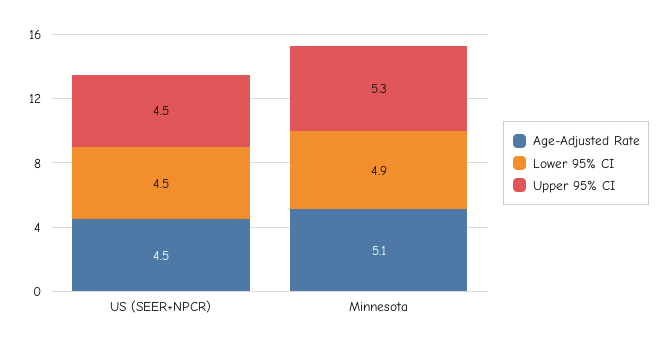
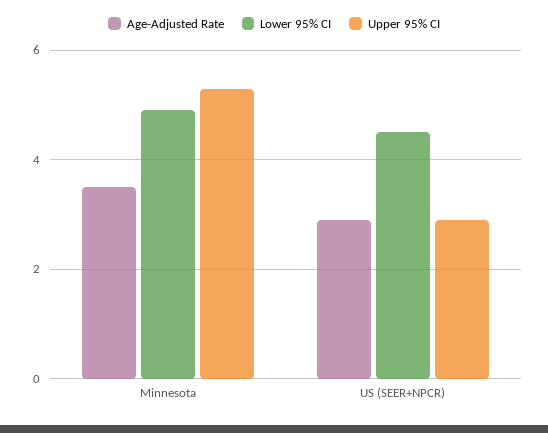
  {
    "Age-Adjusted Rate": {
-     "US (SEER+NPCR)": 4.5,
+     "US (SEER+NPCR)": 3,
-     "Minnesota": 5.1
+     "Minnesota": 3.5
    },
    "Lower 95% CI": {
      "US (SEER+NPCR)": 4.5,
      "Minnesota": 4.9
    },
    "Upper 95% CI": {
-     "US (SEER+NPCR)": 4.5,
+     "US (SEER+NPCR)": 3,
      "Minnesota": 5.3
    }
  }

